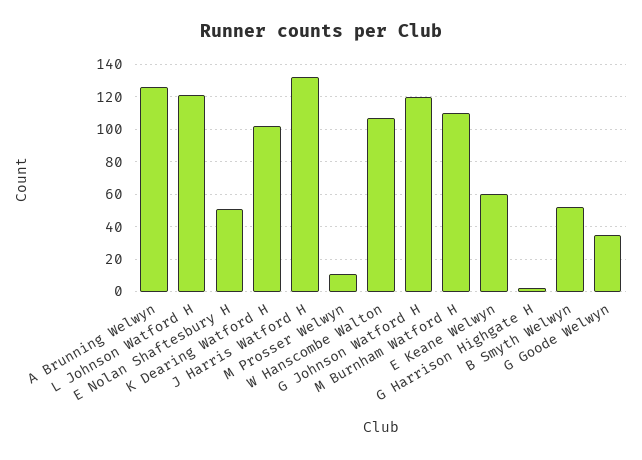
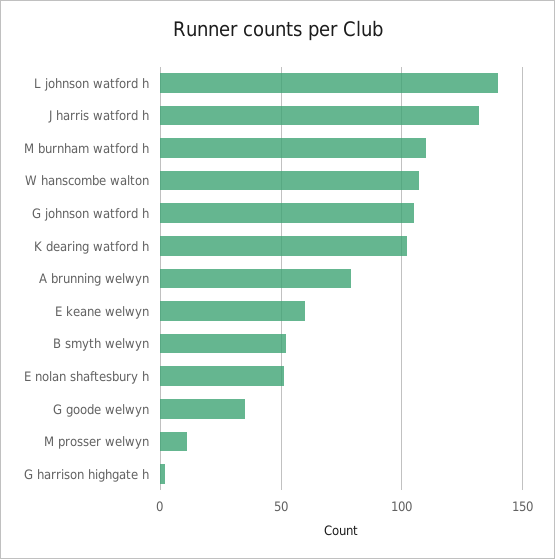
  {
-   "A Brunning Welwyn": 125,
+   "A Brunning Welwyn": 80,
-   "L Johnson Watford H": 120,
+   "L Johnson Watford H": 140,
    "E Nolan Shaftesbury H": 50,
    "K Dearing Watford H": 100,
    "J Harris Watford H": 130,
    "M Prosser Welwyn": 10,
    "W Hanscombe Walton": 105,
-   "G Johnson Watford H": 120,
+   "G Johnson Watford H": 105,
    "M Burnham Watford H": 110,
    "E Keane Welwyn": 60,
    "G Harrison Highgate H": 0,
    "B Smyth Welwyn": 50,
    "G Goode Welwyn": 35
  }

